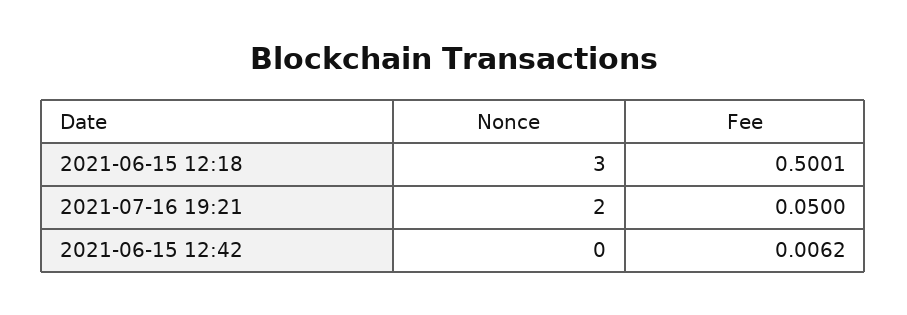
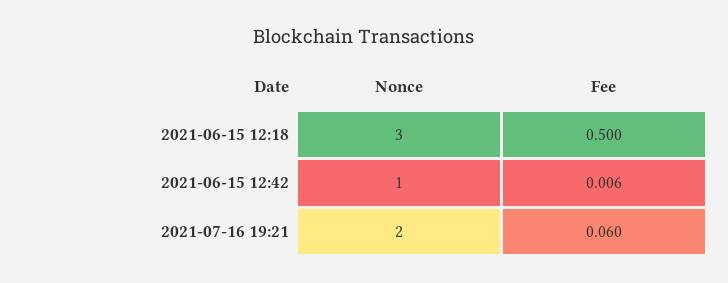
  {
    "Nonce": {
      "2021-06-15 12:18": 3,
      "2021-07-16 19:21": 2,
-     "2021-06-15 12:42": 0
+     "2021-06-15 12:42": 1
    },
    "Fee": {
      "2021-06-15 12:18": 0.5001,
-     "2021-07-16 19:21": 0.05,
+     "2021-07-16 19:21": 0.06,
      "2021-06-15 12:42": 0.0062
    }
  }

